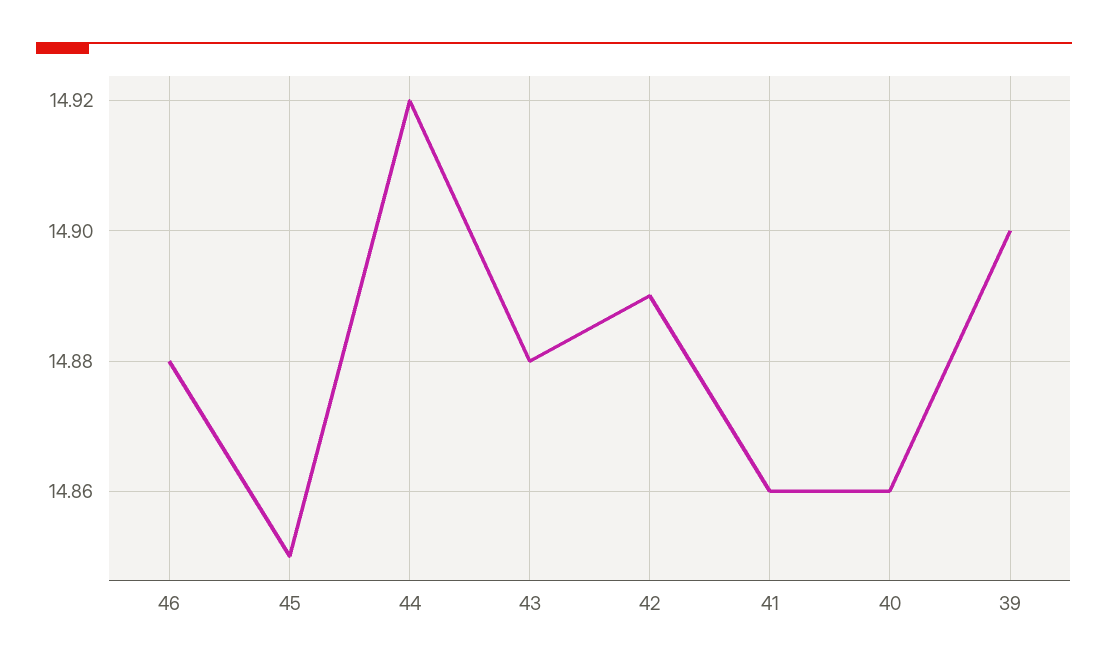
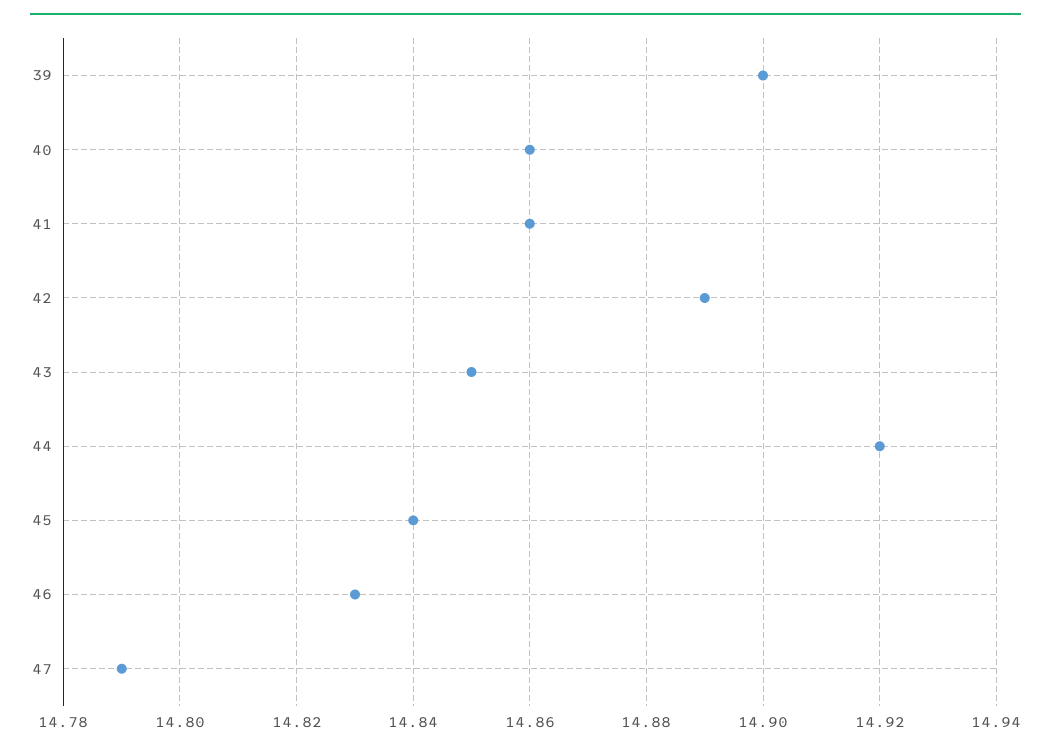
  {
-   "46": 14.88,
+   "46": 14.83,
-   "45": 14.85,
+   "45": 14.84,
    "44": 14.92,
-   "43": 14.88,
+   "43": 14.85,
    "42": 14.89,
    "41": 14.86,
    "40": 14.86,
-   "39": 14.9
+   "39": 14.9,
+   "47": 14.79
  }

